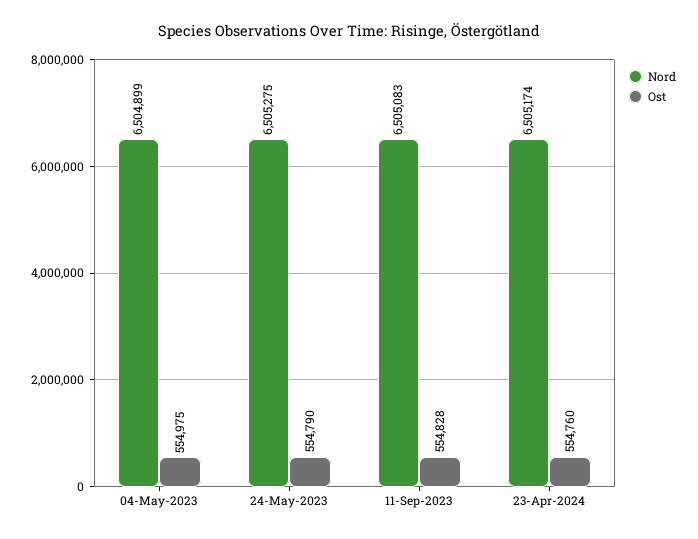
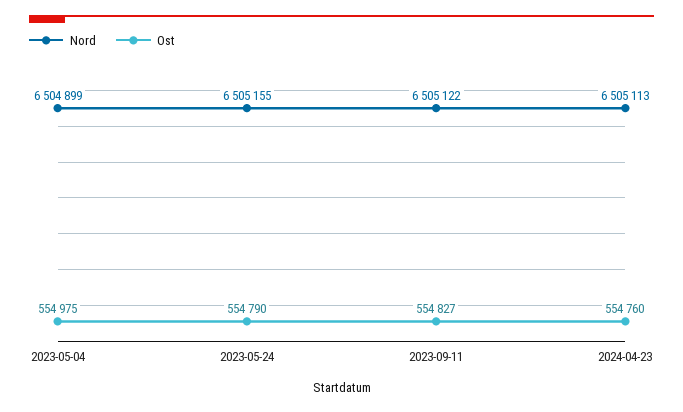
  {
    "Nord": {
      "04-May-2023": 6504899,
-     "24-May-2023": 6505275,
+     "24-May-2023": 6505155,
-     "11-Sep-2023": 6505083,
+     "11-Sep-2023": 6505122,
-     "23-Apr-2024": 6505174
+     "23-Apr-2024": 6505113
    },
    "Ost": {
      "04-May-2023": 554975,
      "24-May-2023": 554790,
-     "11-Sep-2023": 554828,
+     "11-Sep-2023": 554827,
      "23-Apr-2024": 554760
    }
  }

